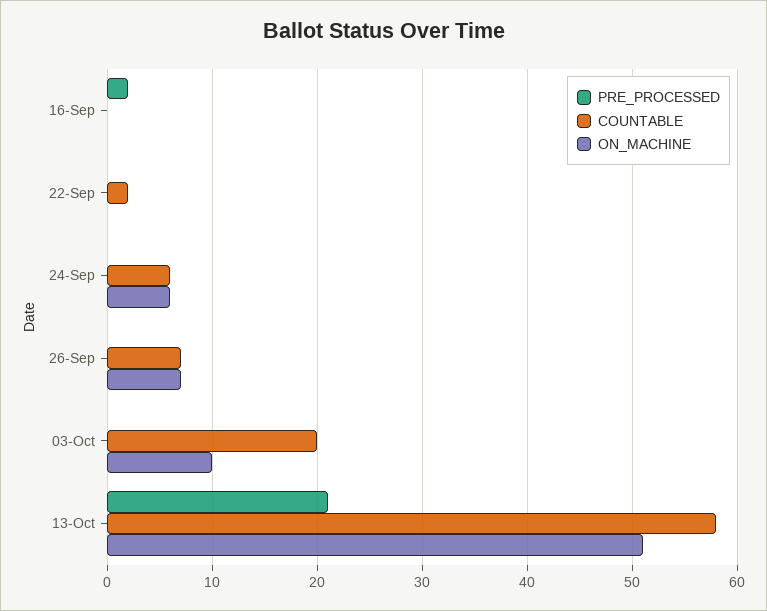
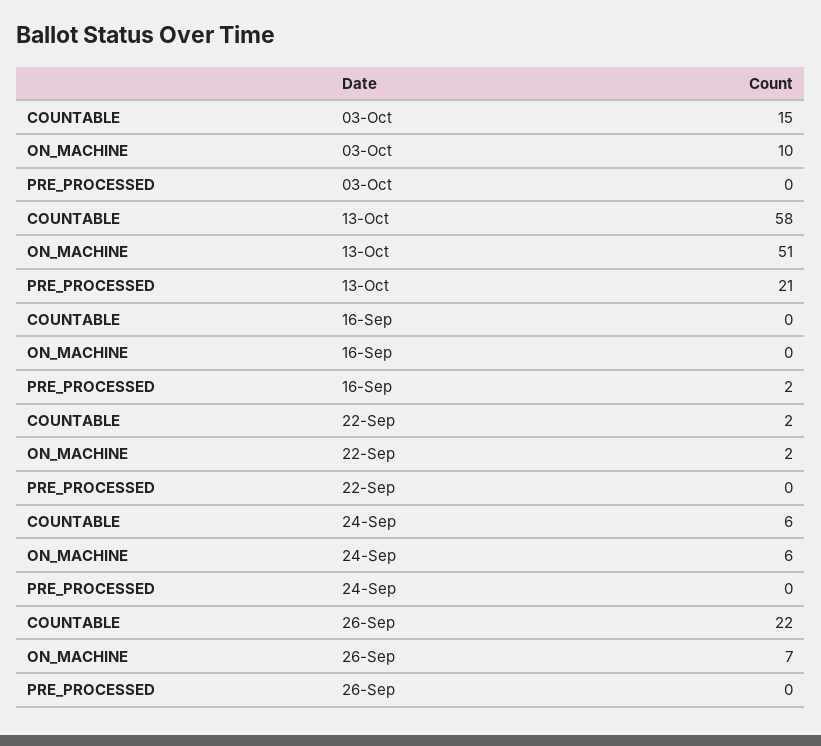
  {
    "PRE_PROCESSED": {
      "16-Sep": 2,
      "22-Sep": 0,
      "24-Sep": 0,
      "26-Sep": 0,
      "03-Oct": 0,
      "13-Oct": 21
    },
    "COUNTABLE": {
      "16-Sep": 0,
      "22-Sep": 2,
      "24-Sep": 6,
-     "26-Sep": 7,
+     "26-Sep": 22,
-     "03-Oct": 20,
+     "03-Oct": 15,
      "13-Oct": 58
    },
    "ON_MACHINE": {
      "16-Sep": 0,
-     "22-Sep": 0,
+     "22-Sep": 2,
      "24-Sep": 6,
      "26-Sep": 7,
      "03-Oct": 10,
      "13-Oct": 51
    }
  }

